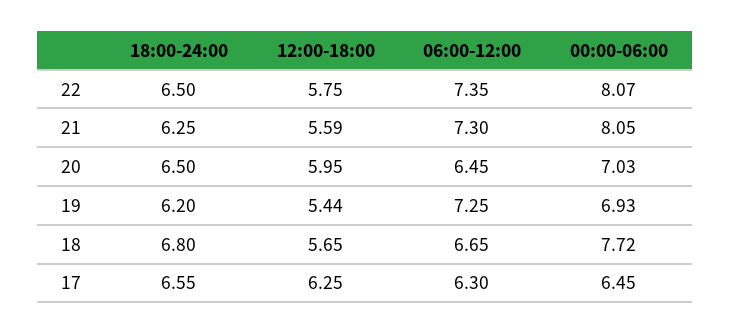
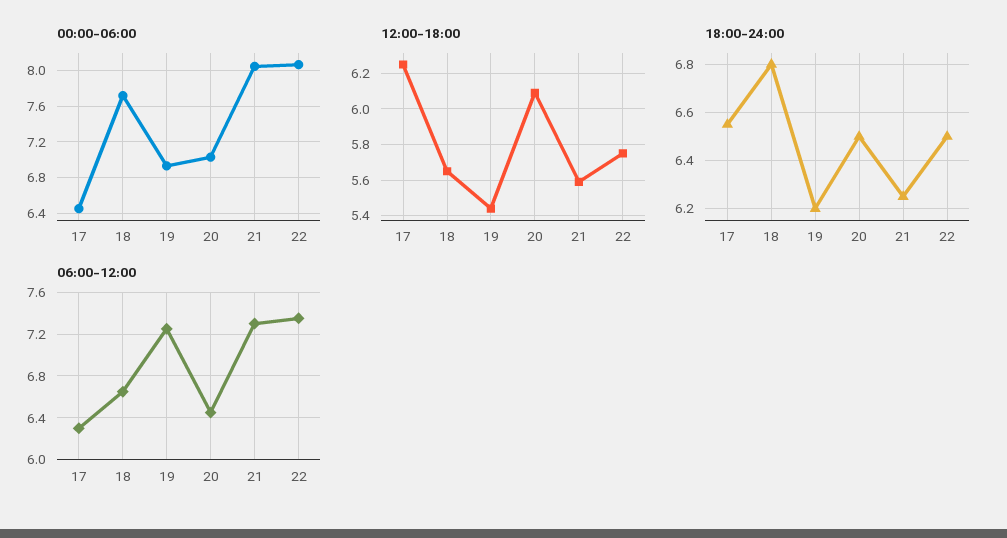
  {
    "18:00-24:00": {
      "22": 6.5,
      "21": 6.25,
      "20": 6.5,
      "19": 6.2,
      "18": 6.8,
      "17": 6.55
    },
    "12:00-18:00": {
      "22": 5.75,
      "21": 5.59,
-     "20": 5.95,
+     "20": 6.1,
      "19": 5.44,
      "18": 5.65,
      "17": 6.25
    },
    "06:00-12:00": {
      "22": 7.35,
      "21": 7.3,
      "20": 6.45,
      "19": 7.25,
      "18": 6.65,
      "17": 6.3
    },
    "00:00-06:00": {
      "22": 8.07,
      "21": 8.05,
      "20": 7.03,
      "19": 6.93,
      "18": 7.72,
      "17": 6.45
    }
  }

